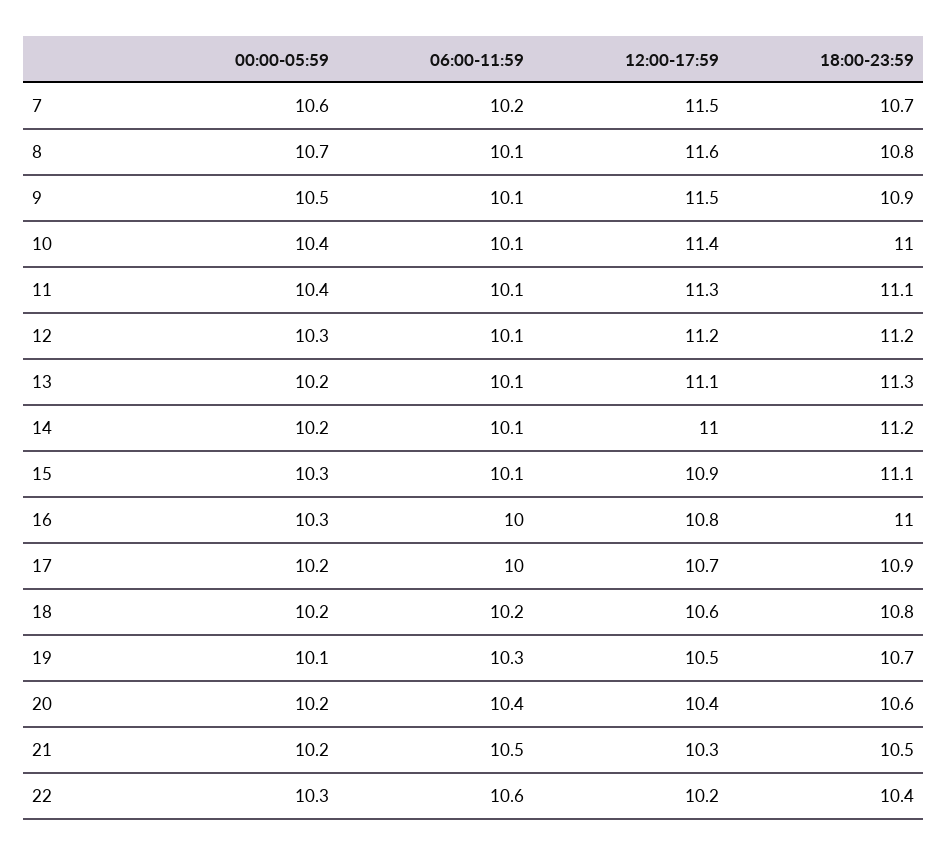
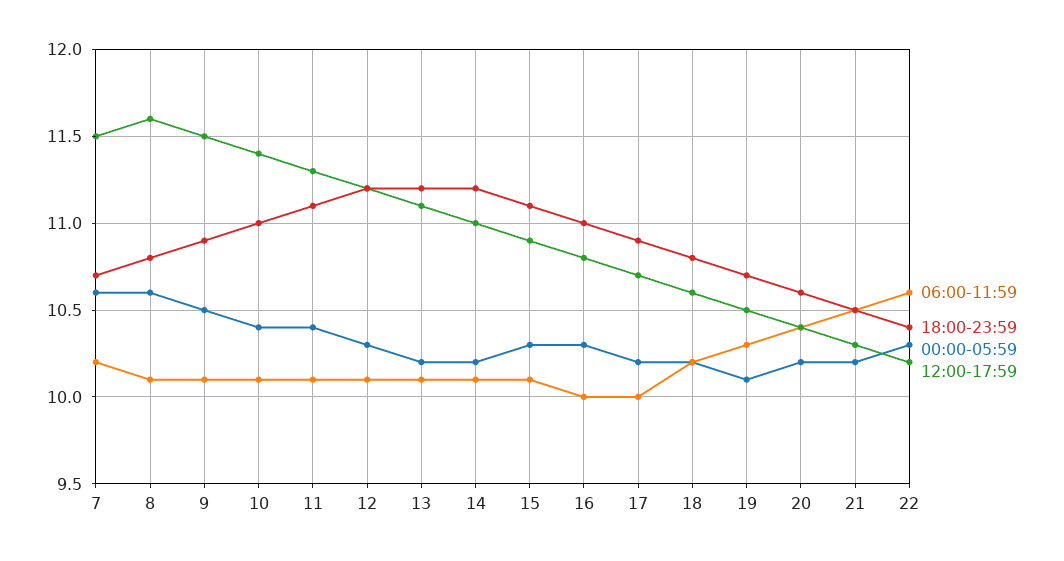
  {
    "00:00-05:59": {
      "7": 10.6,
-     "8": 10.7,
+     "8": 10.6,
      "9": 10.5,
      "10": 10.4,
      "11": 10.4,
      "12": 10.3,
      "13": 10.2,
      "14": 10.2,
      "15": 10.3,
      "16": 10.3,
      "17": 10.2,
      "18": 10.2,
      "19": 10.1,
      "20": 10.2,
      "21": 10.2,
      "22": 10.3
    },
    "06:00-11:59": {
      "7": 10.2,
      "8": 10.1,
      "9": 10.1,
      "10": 10.1,
      "11": 10.1,
      "12": 10.1,
      "13": 10.1,
      "14": 10.1,
      "15": 10.1,
      "16": 10,
      "17": 10,
      "18": 10.2,
      "19": 10.3,
      "20": 10.4,
      "21": 10.5,
      "22": 10.6
    },
    "12:00-17:59": {
      "7": 11.5,
      "8": 11.6,
      "9": 11.5,
      "10": 11.4,
      "11": 11.3,
      "12": 11.2,
      "13": 11.1,
      "14": 11,
      "15": 10.9,
      "16": 10.8,
      "17": 10.7,
      "18": 10.6,
      "19": 10.5,
      "20": 10.4,
      "21": 10.3,
      "22": 10.2
    },
    "18:00-23:59": {
      "7": 10.7,
      "8": 10.8,
      "9": 10.9,
      "10": 11,
      "11": 11.1,
      "12": 11.2,
-     "13": 11.3,
+     "13": 11.2,
      "14": 11.2,
      "15": 11.1,
      "16": 11,
      "17": 10.9,
      "18": 10.8,
      "19": 10.7,
      "20": 10.6,
      "21": 10.5,
      "22": 10.4
    }
  }

